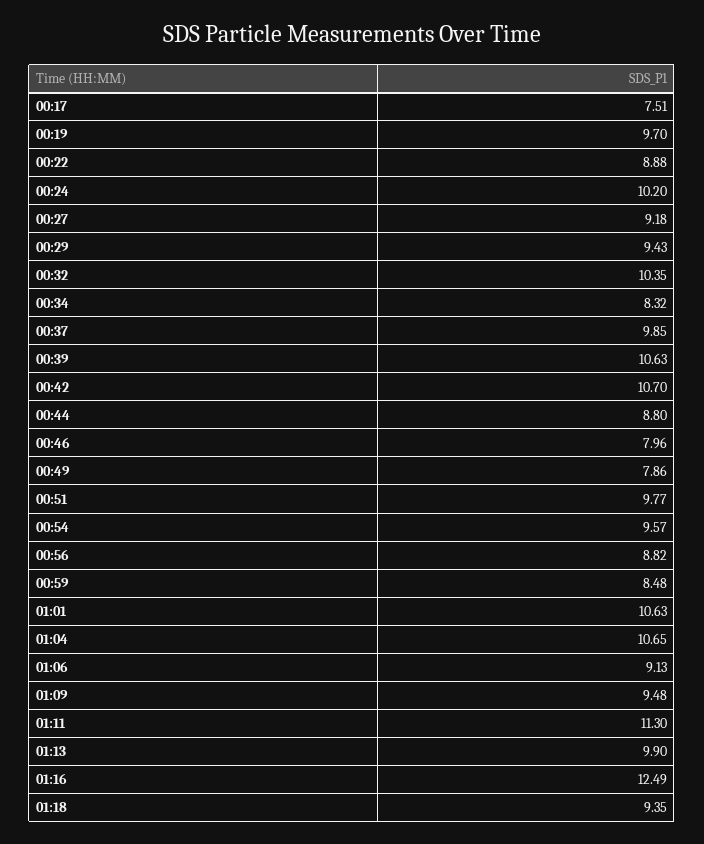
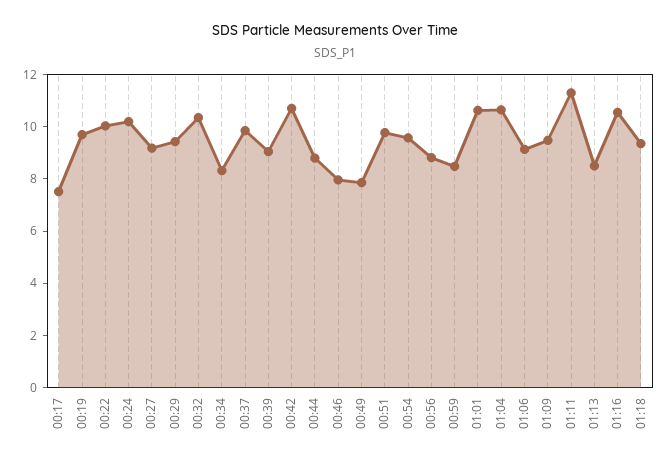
  {
    "00:17": 7.51,
    "00:19": 9.7,
-   "00:22": 8.88,
+   "00:22": 10,
    "00:24": 10.2,
    "00:27": 9.18,
    "00:29": 9.43,
    "00:32": 10.35,
    "00:34": 8.32,
    "00:37": 9.85,
-   "00:39": 10.63,
+   "00:39": 9,
    "00:42": 10.7,
    "00:44": 8.8,
    "00:46": 7.96,
    "00:49": 7.86,
    "00:51": 9.77,
    "00:54": 9.57,
    "00:56": 8.82,
    "00:59": 8.48,
    "01:01": 10.63,
    "01:04": 10.65,
    "01:06": 9.13,
    "01:09": 9.48,
    "01:11": 11.3,
-   "01:13": 9.9,
+   "01:13": 8.5,
-   "01:16": 12.49,
+   "01:16": 10.5,
    "01:18": 9.35
  }

